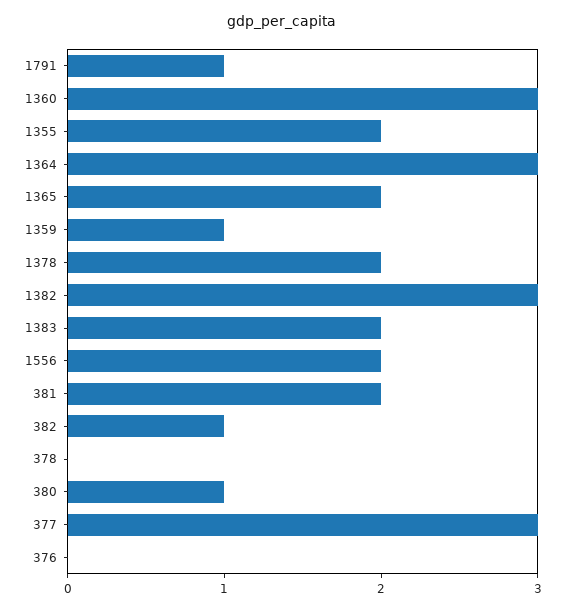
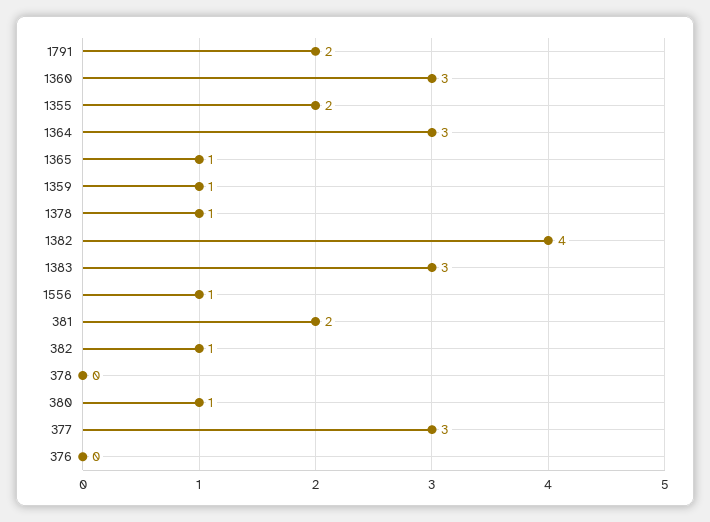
  {
-   "1791": 1,
+   "1791": 2,
    "1360": 3,
    "1355": 2,
    "1364": 3,
-   "1365": 2,
+   "1365": 1,
    "1359": 1,
-   "1378": 2,
+   "1378": 1,
-   "1382": 3,
+   "1382": 4,
-   "1383": 2,
+   "1383": 3,
-   "1556": 2,
+   "1556": 1,
    "381": 2,
    "382": 1,
    "378": 0,
    "380": 1,
    "377": 3,
    "376": 0
  }

